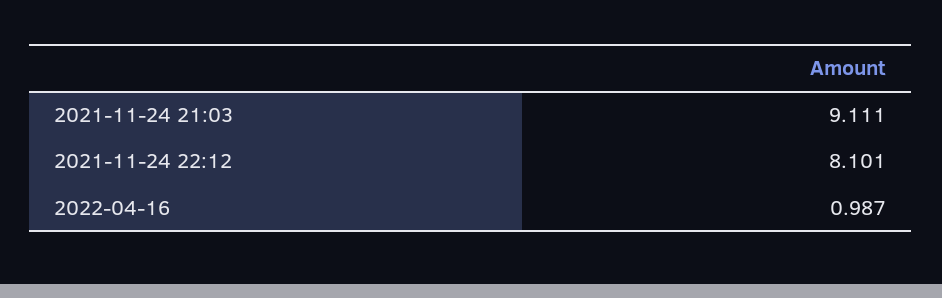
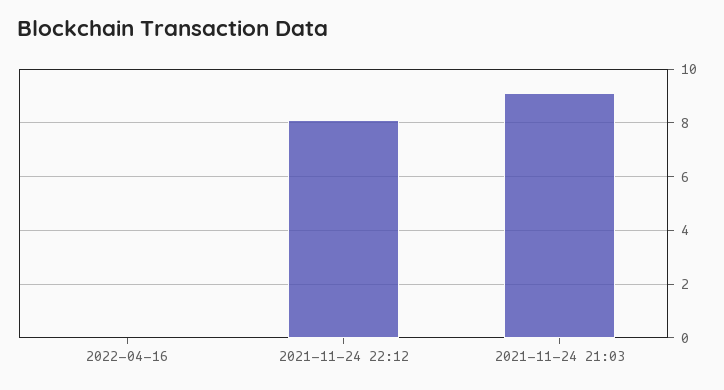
  {
    "2021-11-24 21:03": 9.111,
    "2021-11-24 22:12": 8.101,
-   "2022-04-16": 0.987
+   "2022-04-16": 0
  }

